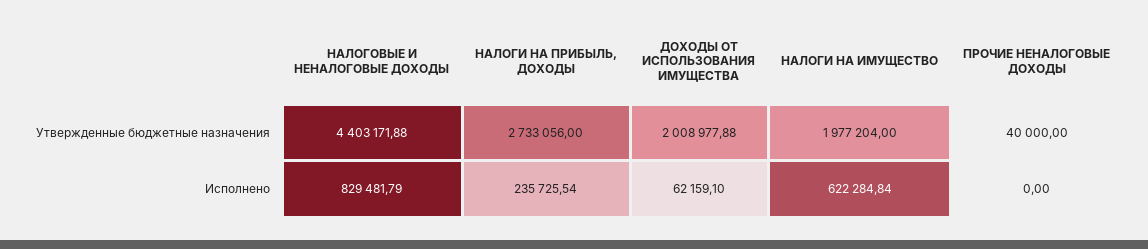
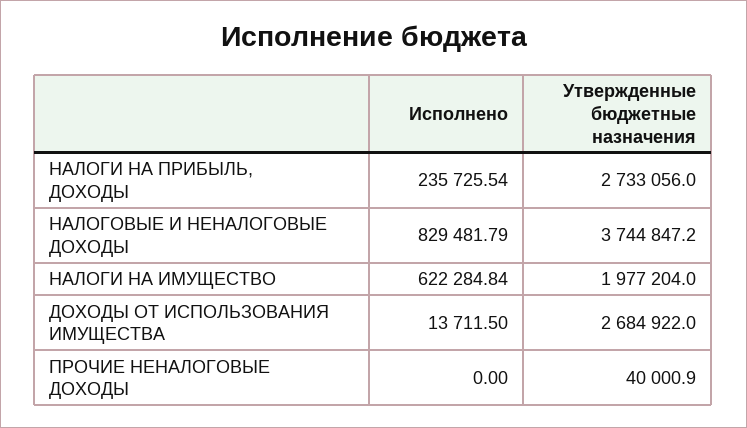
  {
    "НАЛОГОВЫЕ И НЕНАЛОГОВЫЕ ДОХОДЫ": {
-     "Утвержденные бюджетные назначения": 4403171.88,
+     "Утвержденные бюджетные назначения": 3744847.2,
      "Исполнено": 829481.79
    },
    "НАЛОГИ НА ПРИБЫЛЬ, ДОХОДЫ": {
      "Утвержденные бюджетные назначения": 2733056,
      "Исполнено": 235725.54
    },
    "ДОХОДЫ ОТ ИСПОЛЬЗОВАНИЯ ИМУЩЕСТВА": {
-     "Утвержденные бюджетные назначения": 2008977.88,
+     "Утвержденные бюджетные назначения": 2684922,
-     "Исполнено": 62159.1
+     "Исполнено": 13711.5
    },
    "НАЛОГИ НА ИМУЩЕСТВО": {
      "Утвержденные бюджетные назначения": 1977204,
      "Исполнено": 622284.84
    },
    "ПРОЧИЕ НЕНАЛОГОВЫЕ ДОХОДЫ": {
-     "Утвержденные бюджетные назначения": 40000,
+     "Утвержденные бюджетные назначения": 40000.9,
      "Исполнено": 0
    }
  }

